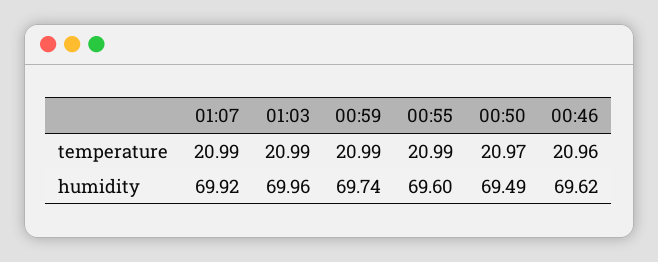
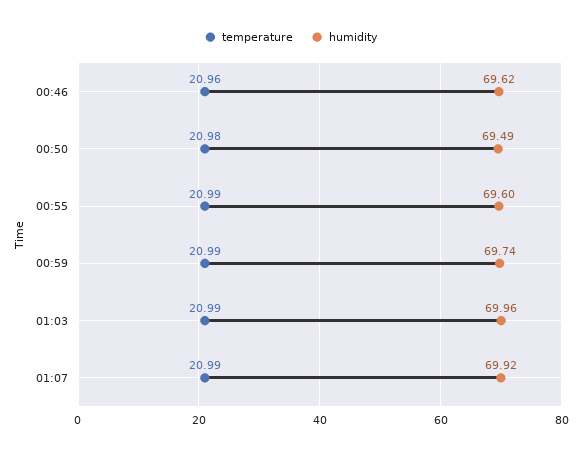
  {
    "temperature": {
      "01:07": 20.99,
      "01:03": 20.99,
      "00:59": 20.99,
      "00:55": 20.99,
-     "00:50": 20.97,
+     "00:50": 20.98,
      "00:46": 20.96
    },
    "humidity": {
      "01:07": 69.92,
      "01:03": 69.96,
      "00:59": 69.74,
      "00:55": 69.6,
      "00:50": 69.49,
      "00:46": 69.62
    }
  }

